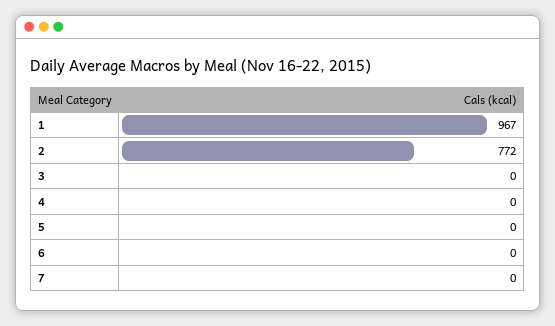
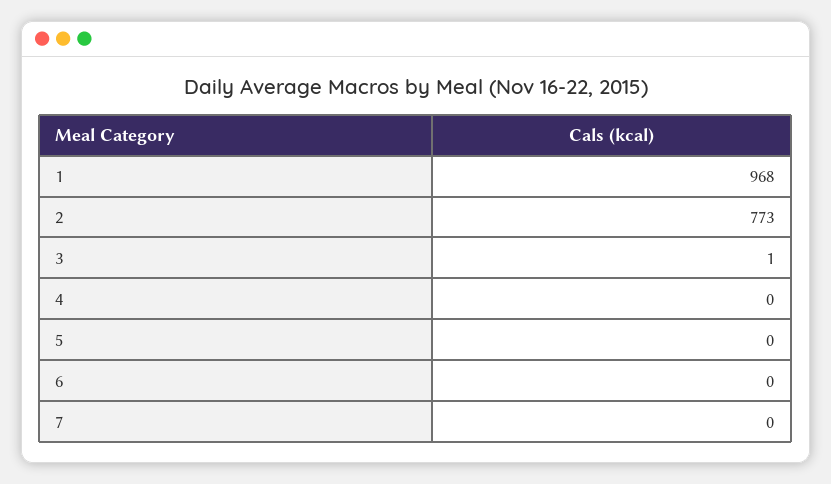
  {
-   "1": 967,
+   "1": 968,
-   "2": 772,
+   "2": 773,
-   "3": 0,
+   "3": 1,
    "4": 0,
    "5": 0,
    "6": 0,
    "7": 0
  }

